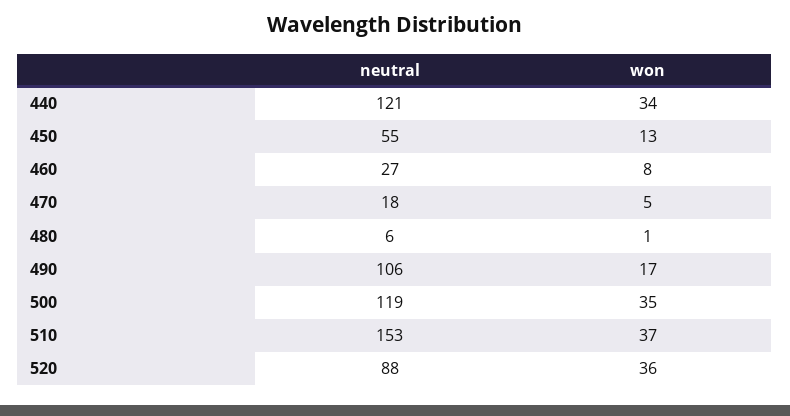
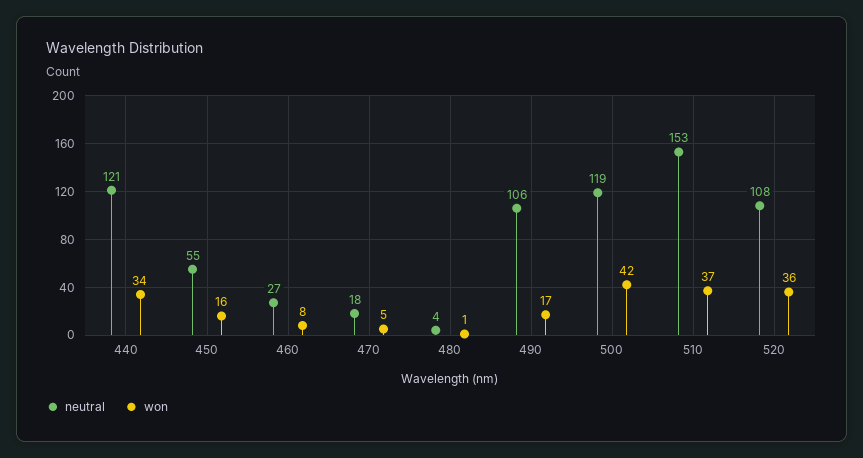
  {
    "neutral": {
      "440": 121,
      "450": 55,
      "460": 27,
      "470": 18,
-     "480": 6,
+     "480": 4,
      "490": 106,
      "500": 119,
      "510": 153,
-     "520": 88
+     "520": 108
    },
    "won": {
      "440": 34,
-     "450": 13,
+     "450": 16,
      "460": 8,
      "470": 5,
      "480": 1,
      "490": 17,
-     "500": 35,
+     "500": 42,
      "510": 37,
      "520": 36
    }
  }

